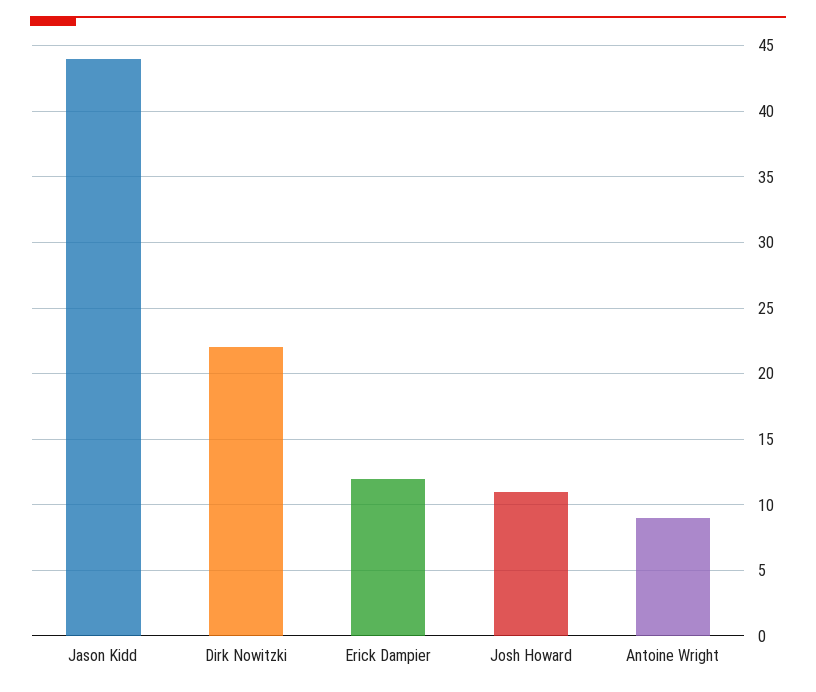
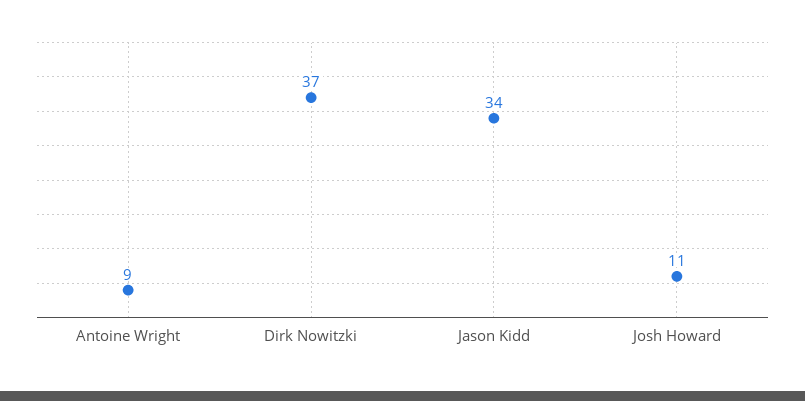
  {
-   "Jason Kidd": 44,
+   "Jason Kidd": 34,
-   "Dirk Nowitzki": 22,
+   "Dirk Nowitzki": 37,
-   "Erick Dampier": 12,
    "Josh Howard": 11,
    "Antoine Wright": 9
  }

